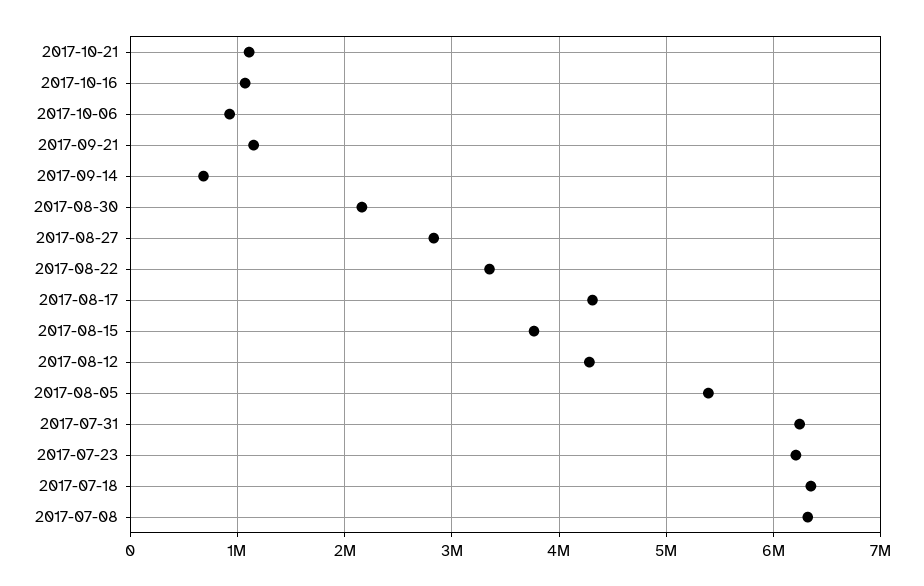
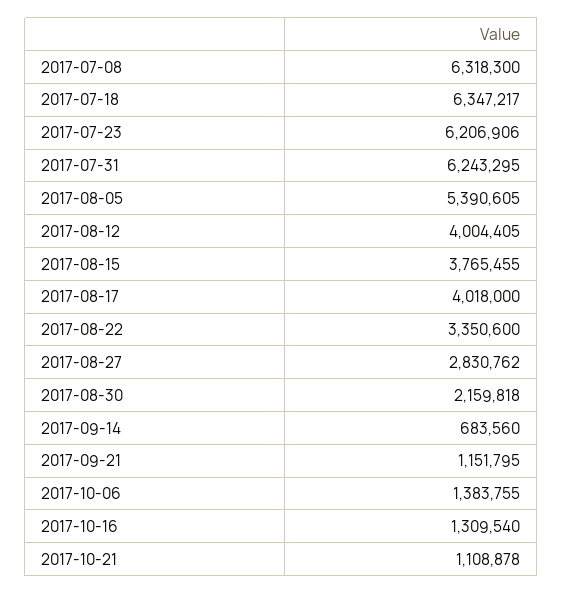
  {
    "2017-10-21": 1108878,
-   "2017-10-16": 1100000,
+   "2017-10-16": 1309540,
-   "2017-10-06": 900000,
+   "2017-10-06": 1383755,
    "2017-09-21": 1151795,
    "2017-09-14": 683560,
    "2017-08-30": 2159818,
    "2017-08-27": 2830762,
    "2017-08-22": 3350600,
-   "2017-08-17": 4300000,
+   "2017-08-17": 4018000,
    "2017-08-15": 3765455,
-   "2017-08-12": 4300000,
+   "2017-08-12": 4004405,
    "2017-08-05": 5390605,
    "2017-07-31": 6243295,
    "2017-07-23": 6206906,
    "2017-07-18": 6347217,
    "2017-07-08": 6318300
  }

